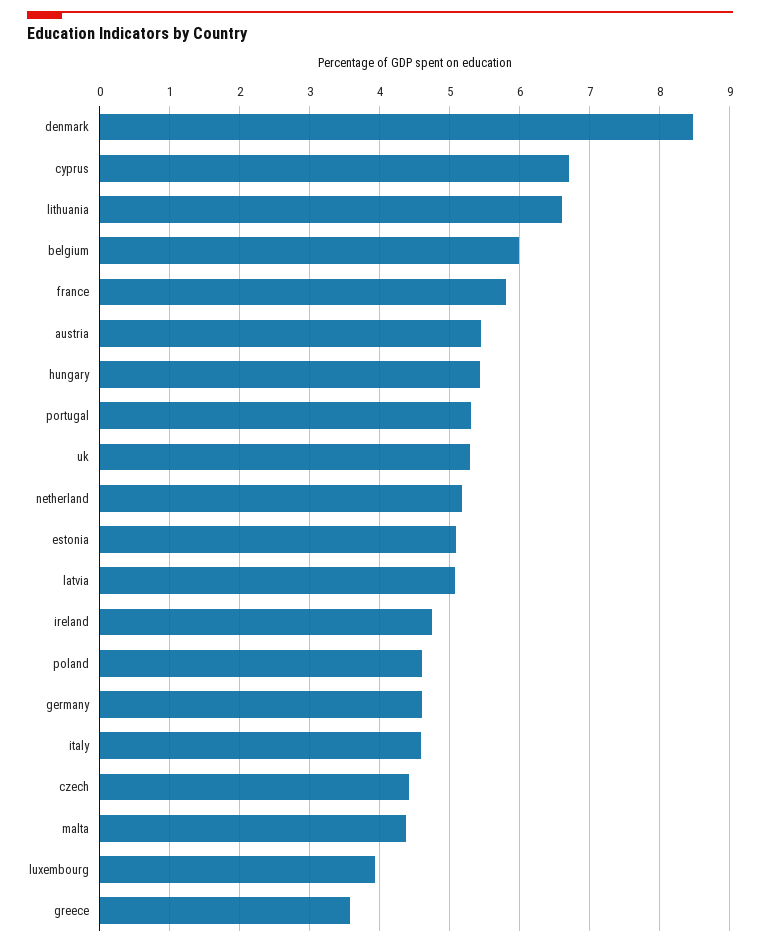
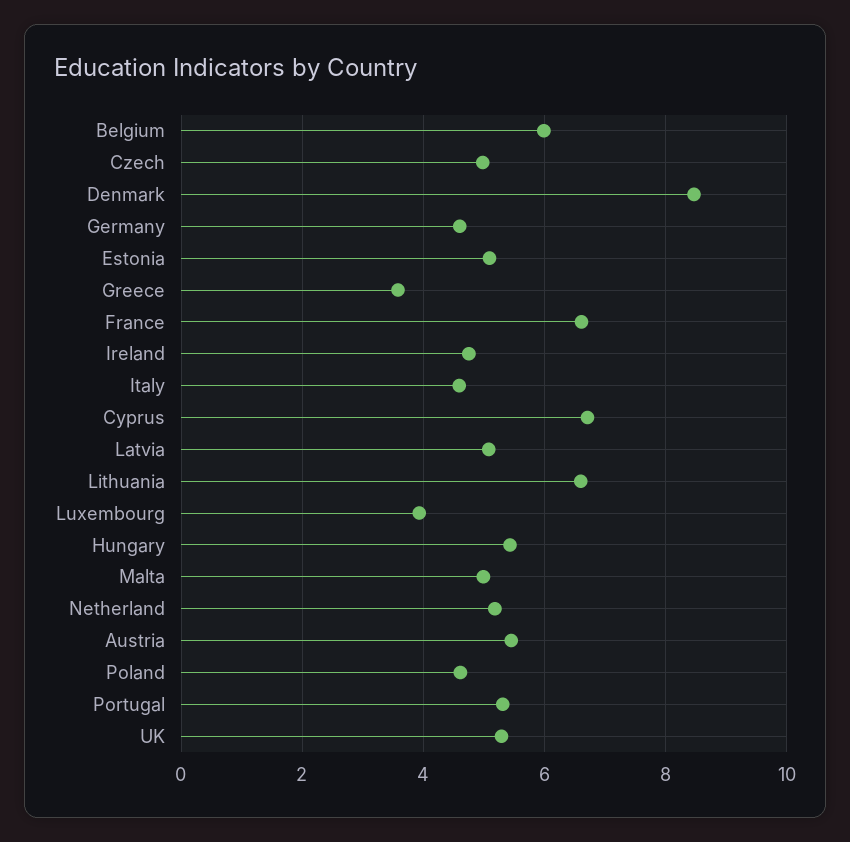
  {
    "denmark": 8.5,
    "cyprus": 6.7,
    "lithuania": 6.6,
    "belgium": 6,
-   "france": 5.8,
+   "france": 6.6,
    "austria": 5.5,
    "hungary": 5.4,
    "portugal": 5.3,
    "uk": 5.3,
    "netherland": 5.2,
    "estonia": 5.1,
    "latvia": 5.1,
    "ireland": 4.8,
    "poland": 4.6,
    "germany": 4.6,
    "italy": 4.6,
-   "czech": 4.4,
+   "czech": 5,
-   "malta": 4.4,
+   "malta": 5,
    "luxembourg": 3.9,
    "greece": 3.6
  }

